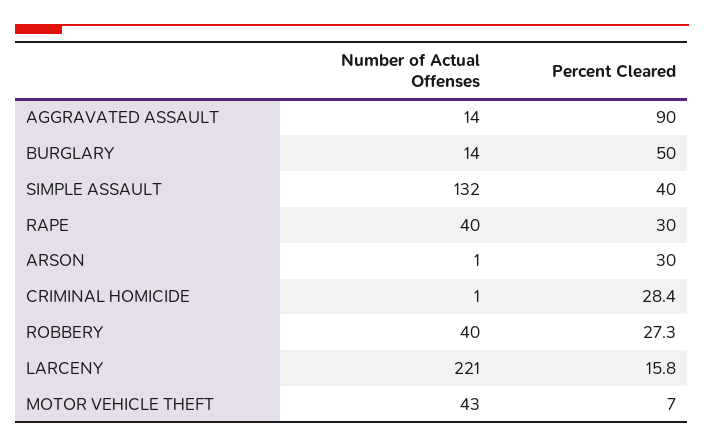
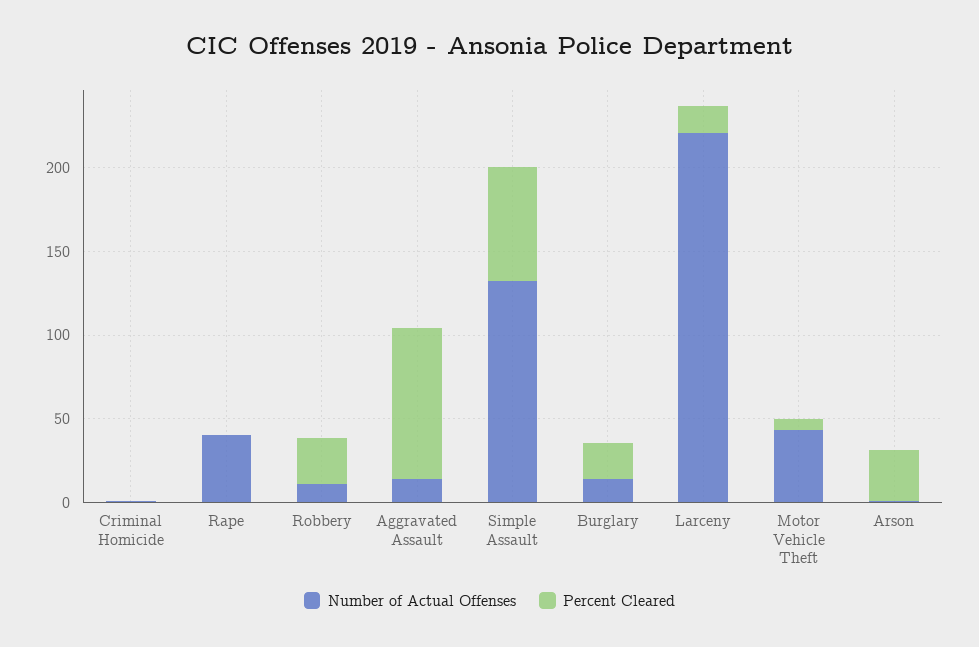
  {
    "Number of Actual Offenses": {
      "AGGRAVATED ASSAULT": 14,
      "BURGLARY": 14,
      "SIMPLE ASSAULT": 132,
      "RAPE": 40,
      "ARSON": 1,
      "CRIMINAL HOMICIDE": 1,
-     "ROBBERY": 40,
+     "ROBBERY": 10,
      "LARCENY": 221,
      "MOTOR VEHICLE THEFT": 43
    },
    "Percent Cleared": {
      "AGGRAVATED ASSAULT": 90,
-     "BURGLARY": 50,
+     "BURGLARY": 20,
-     "SIMPLE ASSAULT": 40,
+     "SIMPLE ASSAULT": 70,
-     "RAPE": 30,
+     "RAPE": 0,
      "ARSON": 30,
-     "CRIMINAL HOMICIDE": 28.4,
+     "CRIMINAL HOMICIDE": 0,
      "ROBBERY": 27.3,
      "LARCENY": 15.8,
      "MOTOR VEHICLE THEFT": 7
    }
  }

